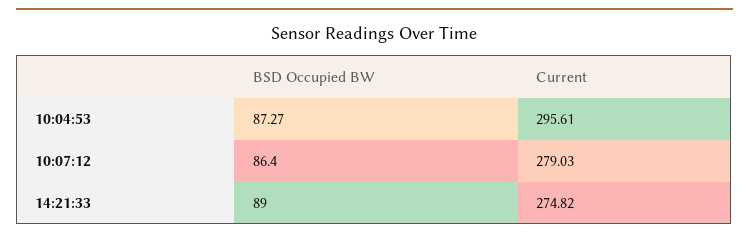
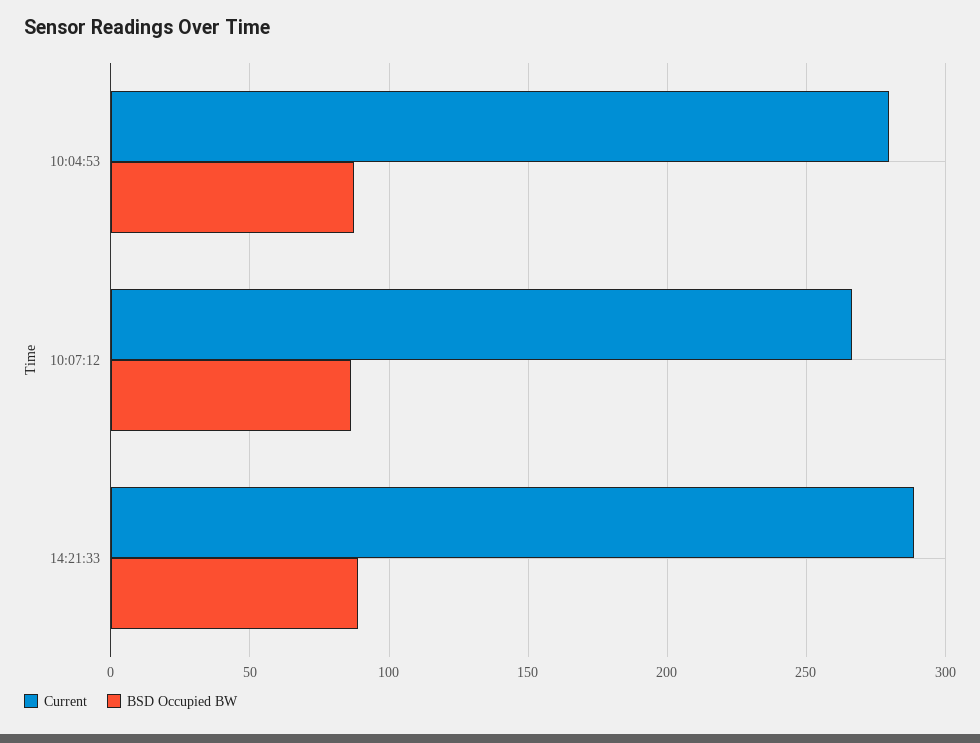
  {
    "BSD Occupied BW": {
      "10:04:53": 87.27,
      "10:07:12": 86.4,
      "14:21:33": 89
    },
    "Current": {
-     "10:04:53": 295.61,
+     "10:04:53": 280,
-     "10:07:12": 279.03,
+     "10:07:12": 265,
-     "14:21:33": 274.82
+     "14:21:33": 290
    }
  }

